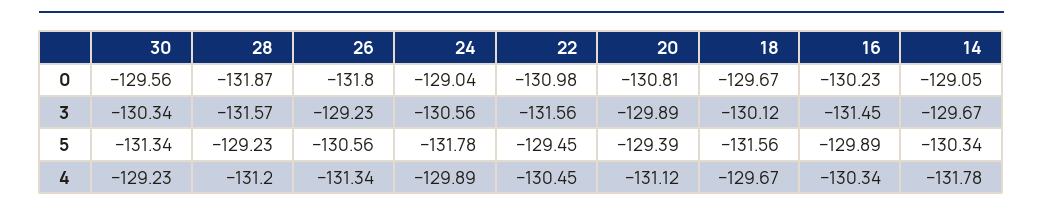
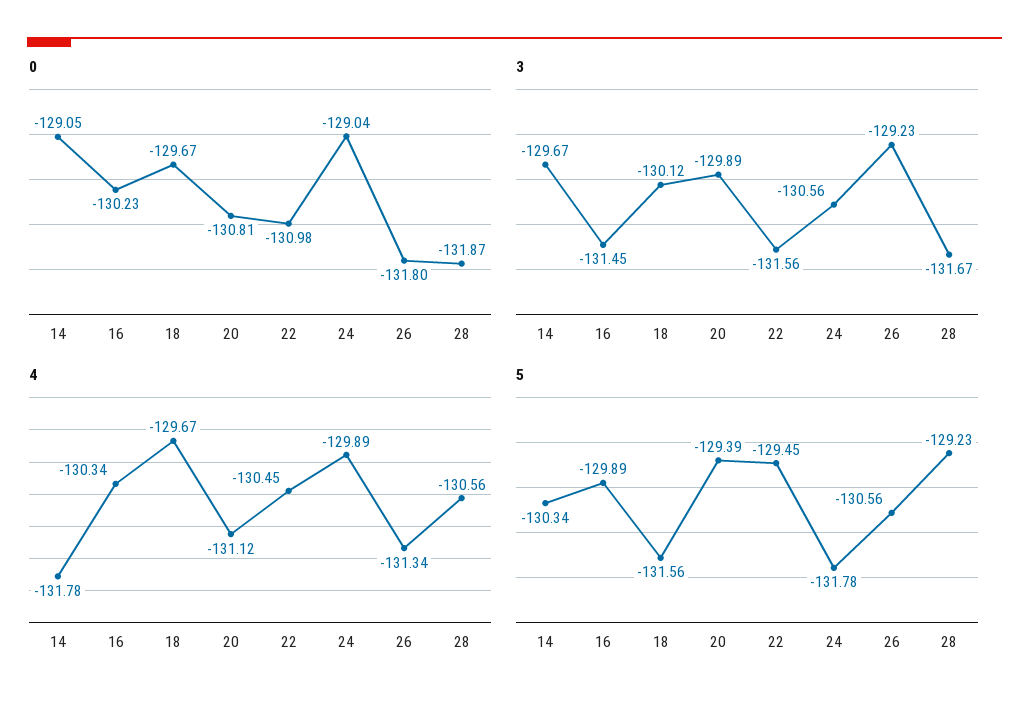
  {
    "0": {
-     "30": -129.56,
      "28": -131.87,
      "26": -131.8,
      "24": -129.04,
      "22": -130.98,
      "20": -130.81,
      "18": -129.67,
      "16": -130.23,
      "14": -129.05
    },
    "3": {
-     "30": -130.34,
-     "28": -131.57,
+     "28": -131.67,
      "26": -129.23,
      "24": -130.56,
      "22": -131.56,
      "20": -129.89,
      "18": -130.12,
      "16": -131.45,
      "14": -129.67
    },
    "5": {
-     "30": -131.34,
      "28": -129.23,
      "26": -130.56,
      "24": -131.78,
      "22": -129.45,
      "20": -129.39,
      "18": -131.56,
      "16": -129.89,
      "14": -130.34
    },
    "4": {
-     "30": -129.23,
-     "28": -131.2,
+     "28": -130.56,
      "26": -131.34,
      "24": -129.89,
      "22": -130.45,
      "20": -131.12,
      "18": -129.67,
      "16": -130.34,
      "14": -131.78
    }
  }

